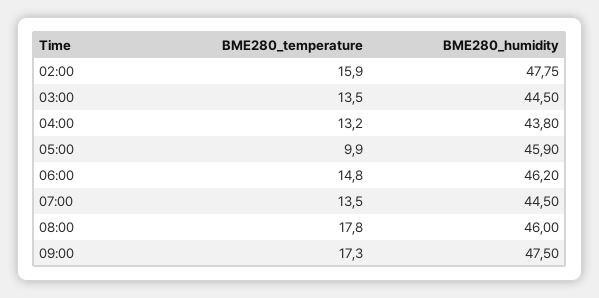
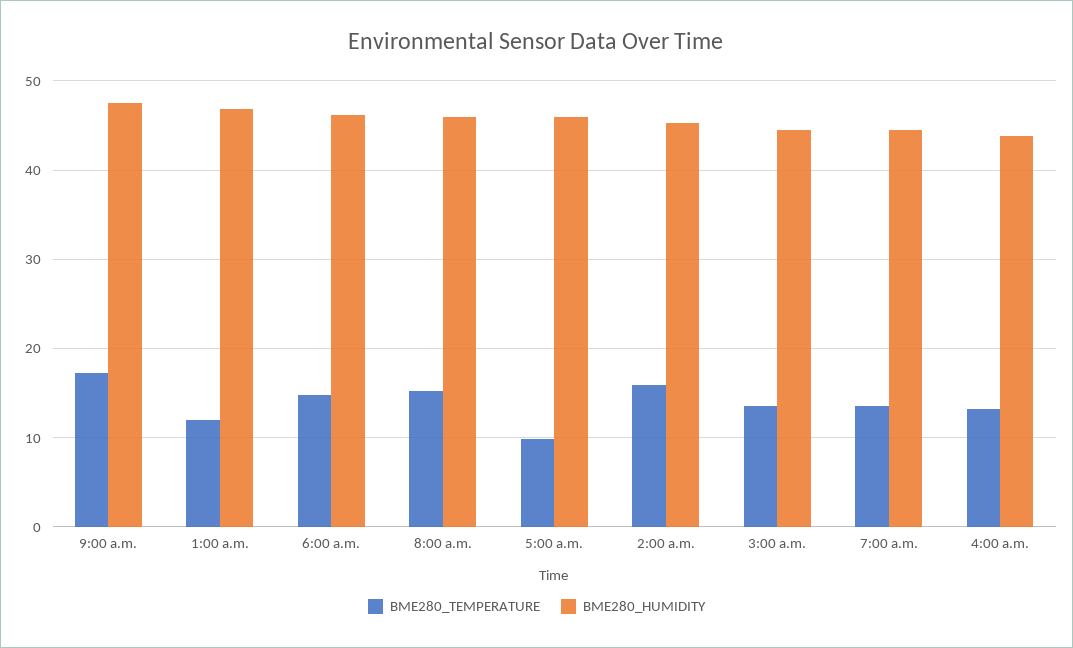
  {
    "BME280_temperature": {
      "02:00": 15.9,
      "03:00": 13.5,
      "04:00": 13.2,
      "05:00": 9.9,
      "06:00": 14.8,
      "07:00": 13.5,
-     "08:00": 17.8,
+     "08:00": 15,
-     "09:00": 17.3
+     "09:00": 17.3,
+     "1:00 a.m.": 12
    },
    "BME280_humidity": {
-     "02:00": 47.75,
+     "02:00": 45,
      "03:00": 44.5,
      "04:00": 43.8,
      "05:00": 45.9,
      "06:00": 46.2,
      "07:00": 44.5,
      "08:00": 46,
-     "09:00": 47.5
+     "09:00": 47.5,
+     "1:00 a.m.": 47
    }
  }

